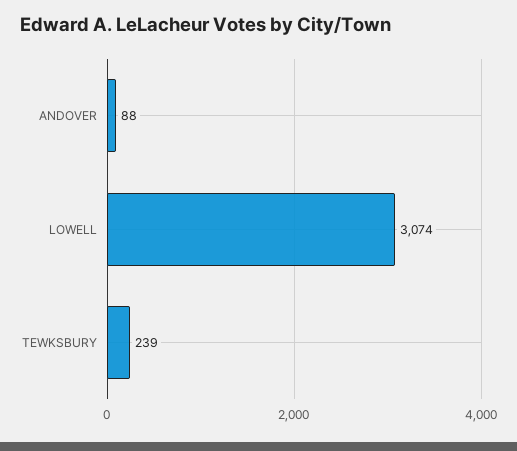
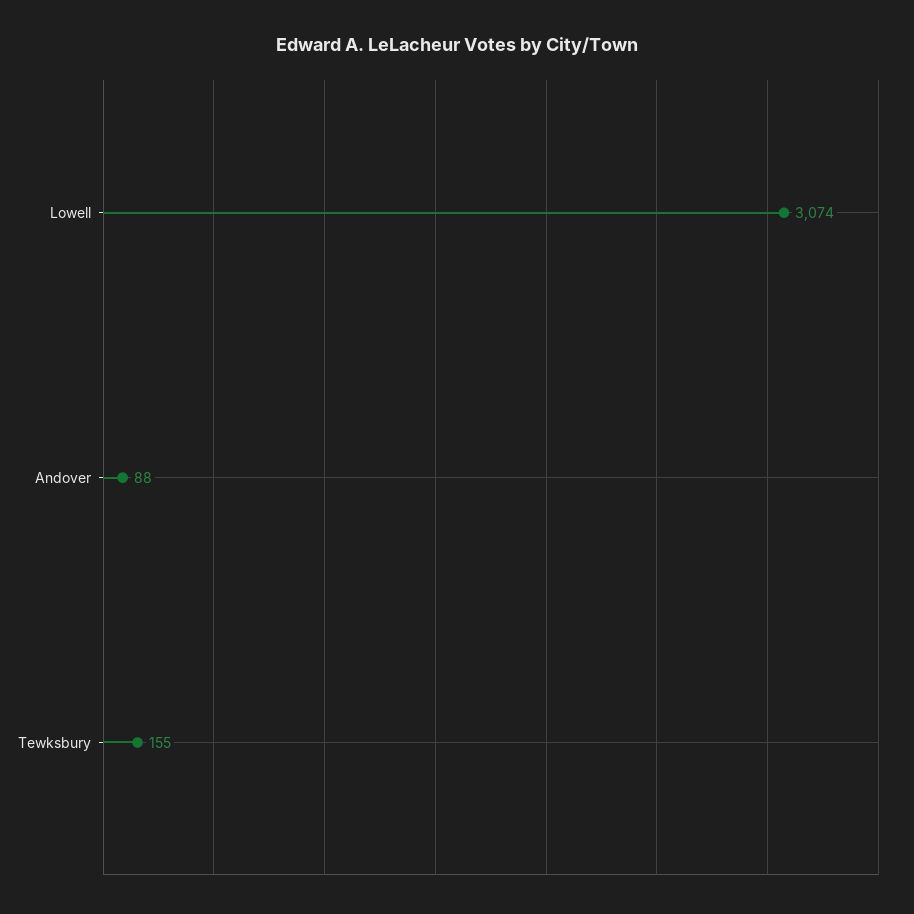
  {
    "ANDOVER": 88,
    "LOWELL": 3074,
-   "TEWKSBURY": 239
+   "TEWKSBURY": 155
  }

